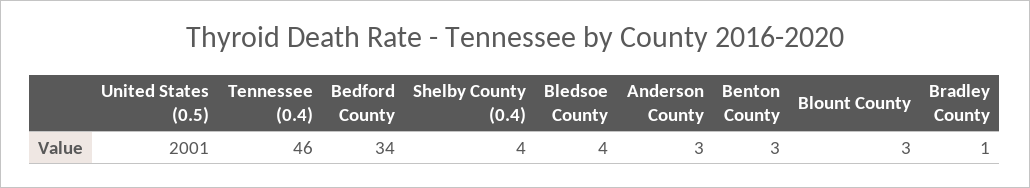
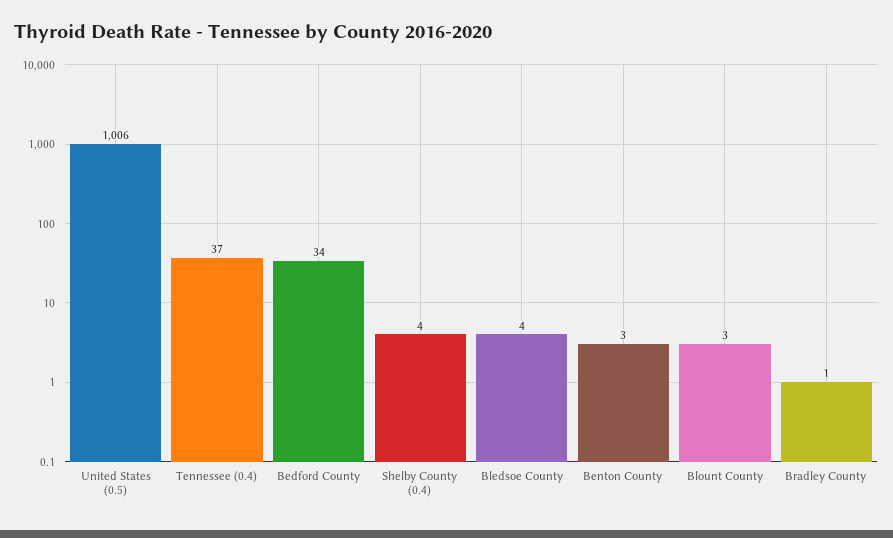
  {
-   "United States (0.5)": 2001,
+   "United States (0.5)": 1006,
-   "Tennessee (0.4)": 46,
+   "Tennessee (0.4)": 37,
    "Bedford County": 34,
    "Shelby County (0.4)": 4,
    "Bledsoe County": 4,
-   "Anderson County": 3,
    "Benton County": 3,
    "Blount County": 3,
    "Bradley County": 1
  }

